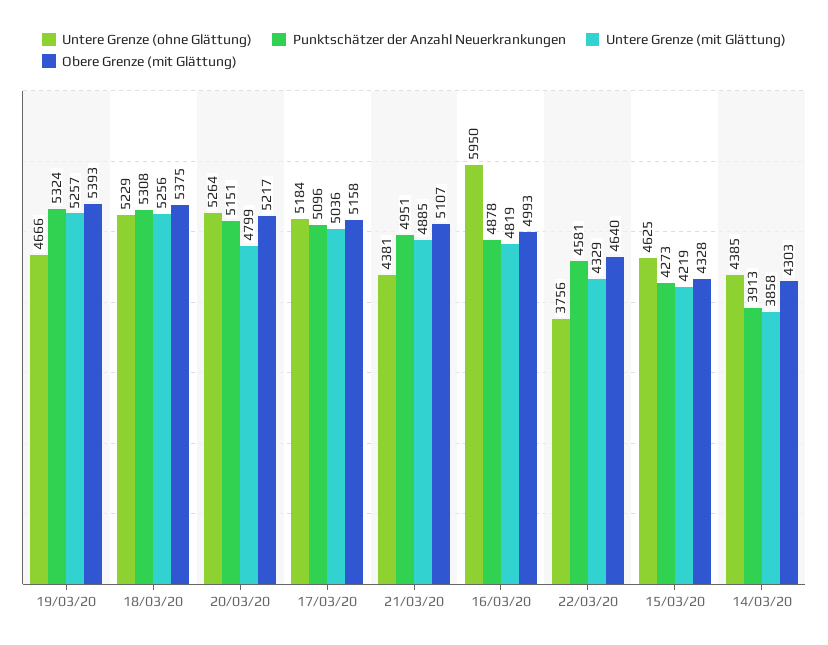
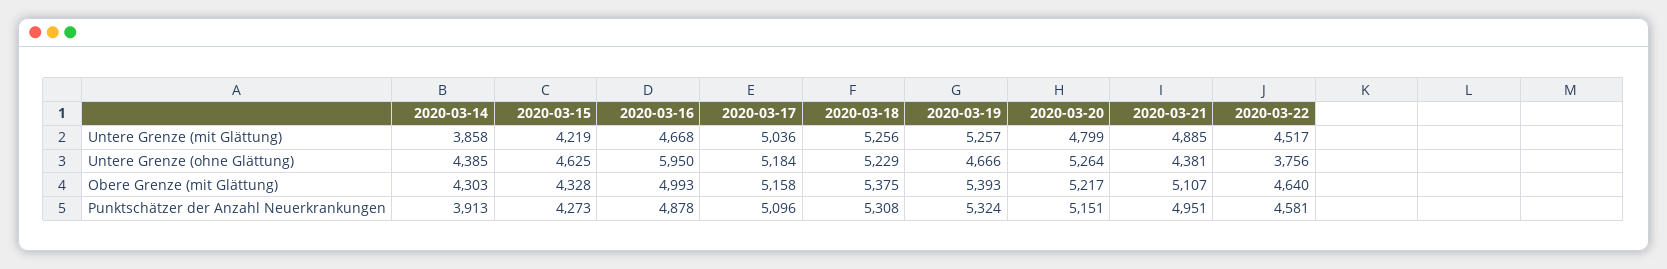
  {
    "Untere Grenze (ohne Glättung)": {
      "19/03/20": 4666,
      "18/03/20": 5229,
      "20/03/20": 5264,
      "17/03/20": 5184,
      "21/03/20": 4381,
      "16/03/20": 5950,
      "22/03/20": 3756,
      "15/03/20": 4625,
      "14/03/20": 4385
    },
    "Punktschätzer der Anzahl Neuerkrankungen": {
      "19/03/20": 5324,
      "18/03/20": 5308,
      "20/03/20": 5151,
      "17/03/20": 5096,
      "21/03/20": 4951,
      "16/03/20": 4878,
      "22/03/20": 4581,
      "15/03/20": 4273,
      "14/03/20": 3913
    },
    "Untere Grenze (mit Glättung)": {
      "19/03/20": 5257,
      "18/03/20": 5256,
      "20/03/20": 4799,
      "17/03/20": 5036,
      "21/03/20": 4885,
-     "16/03/20": 4819,
+     "16/03/20": 4668,
-     "22/03/20": 4329,
+     "22/03/20": 4517,
      "15/03/20": 4219,
      "14/03/20": 3858
    },
    "Obere Grenze (mit Glättung)": {
      "19/03/20": 5393,
      "18/03/20": 5375,
      "20/03/20": 5217,
      "17/03/20": 5158,
      "21/03/20": 5107,
      "16/03/20": 4993,
      "22/03/20": 4640,
      "15/03/20": 4328,
      "14/03/20": 4303
    }
  }

